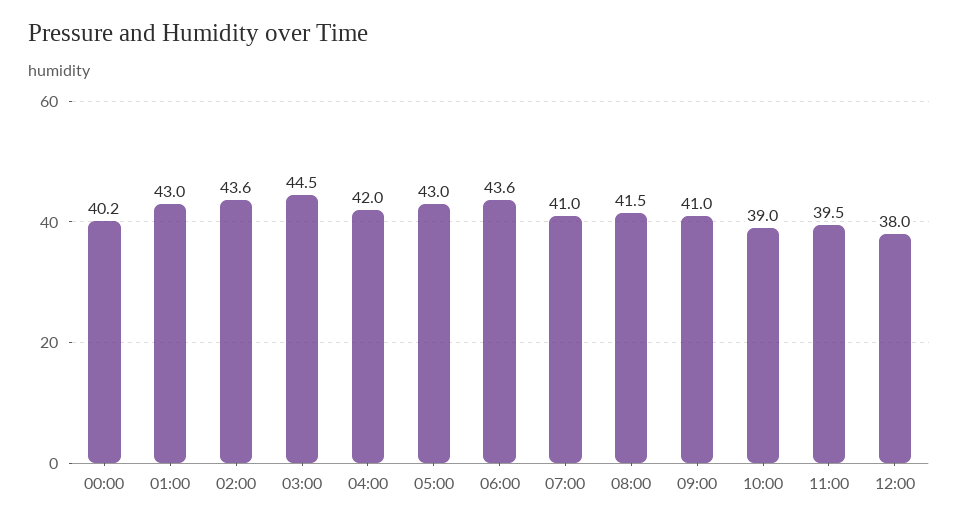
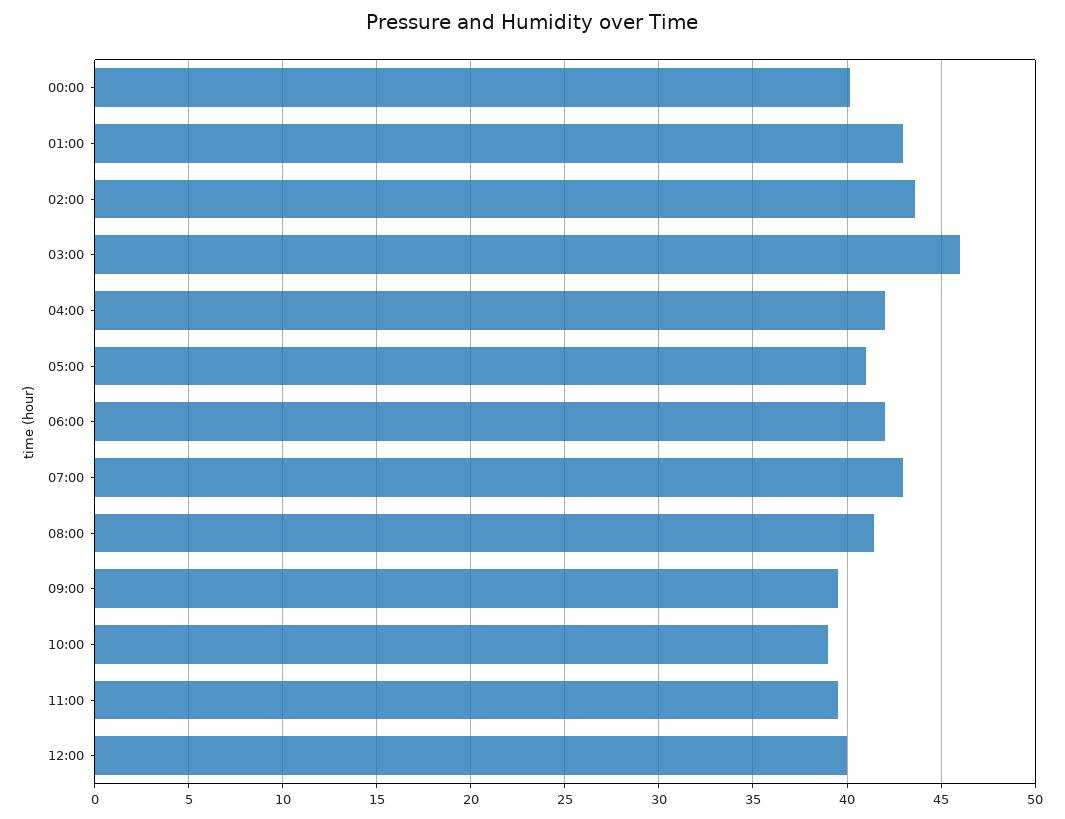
  {
    "00:00": 40.2,
    "01:00": 43,
    "02:00": 43.6,
-   "03:00": 44.5,
+   "03:00": 46,
    "04:00": 42,
-   "05:00": 43,
+   "05:00": 41,
-   "06:00": 43.6,
+   "06:00": 42,
-   "07:00": 41,
+   "07:00": 43,
    "08:00": 41.5,
-   "09:00": 41,
+   "09:00": 39.5,
    "10:00": 39,
    "11:00": 39.5,
-   "12:00": 38
+   "12:00": 40
  }

